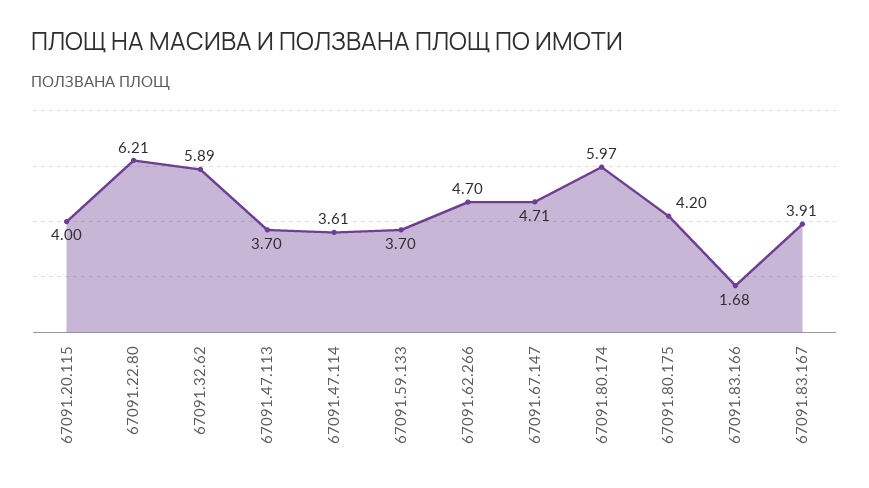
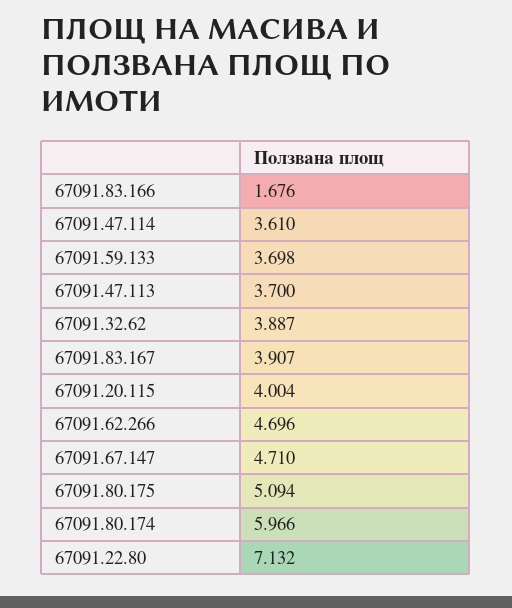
  {
    "67091.20.115": 4.004,
-   "67091.22.80": 6.21,
+   "67091.22.80": 7.132,
-   "67091.32.62": 5.89,
+   "67091.32.62": 3.887,
    "67091.47.113": 3.7,
    "67091.47.114": 3.61,
    "67091.59.133": 3.698,
    "67091.62.266": 4.696,
    "67091.67.147": 4.71,
    "67091.80.174": 5.966,
-   "67091.80.175": 4.2,
+   "67091.80.175": 5.094,
    "67091.83.166": 1.676,
    "67091.83.167": 3.907
  }

